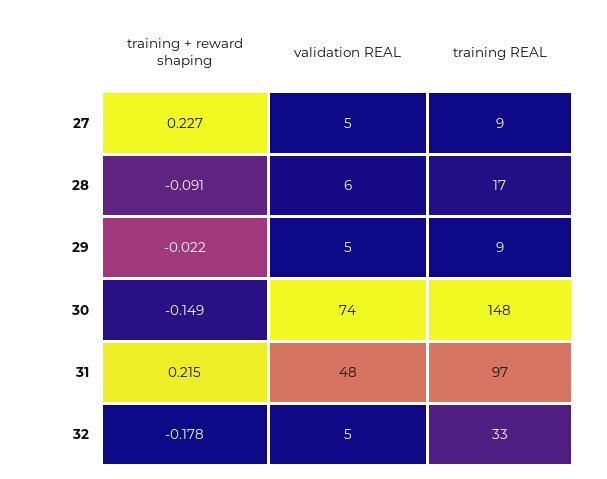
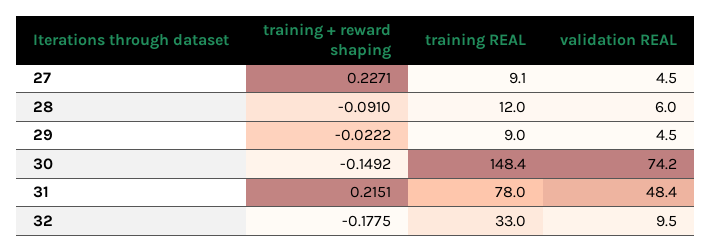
  {
    "training + reward shaping": {
      "27": 0.2271,
      "28": -0.091,
      "29": -0.0222,
      "30": -0.1492,
      "31": 0.2151,
      "32": -0.1775
    },
    "validation REAL": {
      "27": 4.5,
      "28": 6,
      "29": 4.5,
      "30": 74.2,
      "31": 48.4,
-     "32": 5
+     "32": 9.5
    },
    "training REAL": {
      "27": 9.1,
-     "28": 17,
+     "28": 12,
      "29": 9,
      "30": 148.4,
-     "31": 97,
+     "31": 78,
      "32": 33
    }
  }

